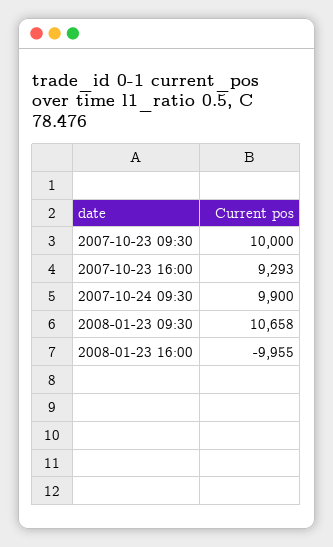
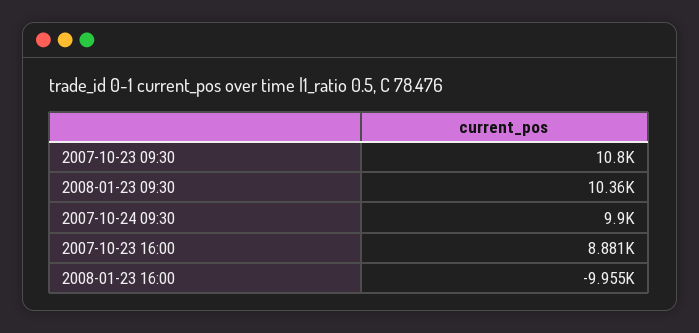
  {
-   "2007-10-23 09:30": 10000,
+   "2007-10-23 09:30": 10800,
-   "2007-10-23 16:00": 9293,
+   "2007-10-23 16:00": 8881,
    "2007-10-24 09:30": 9900,
-   "2008-01-23 09:30": 10658,
+   "2008-01-23 09:30": 10360,
    "2008-01-23 16:00": -9955
  }

